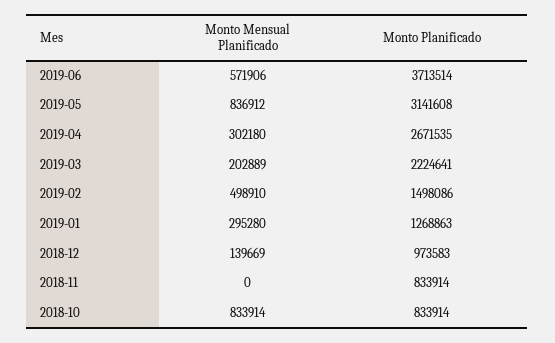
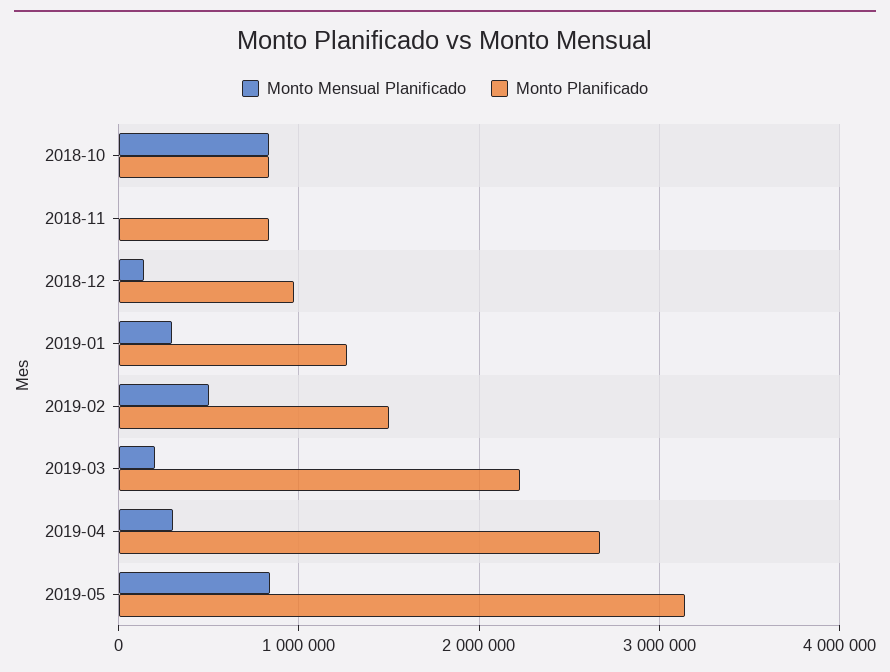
  {
    "Monto Mensual Planificado": {
-     "2019-06": 571906,
      "2019-05": 836912,
      "2019-04": 302180,
      "2019-03": 202889,
      "2019-02": 498910,
      "2019-01": 295280,
      "2018-12": 139669,
      "2018-11": 0,
      "2018-10": 833914
    },
    "Monto Planificado": {
-     "2019-06": 3713514,
      "2019-05": 3141608,
      "2019-04": 2671535,
      "2019-03": 2224641,
      "2019-02": 1498086,
      "2019-01": 1268863,
      "2018-12": 973583,
      "2018-11": 833914,
      "2018-10": 833914
    }
  }

